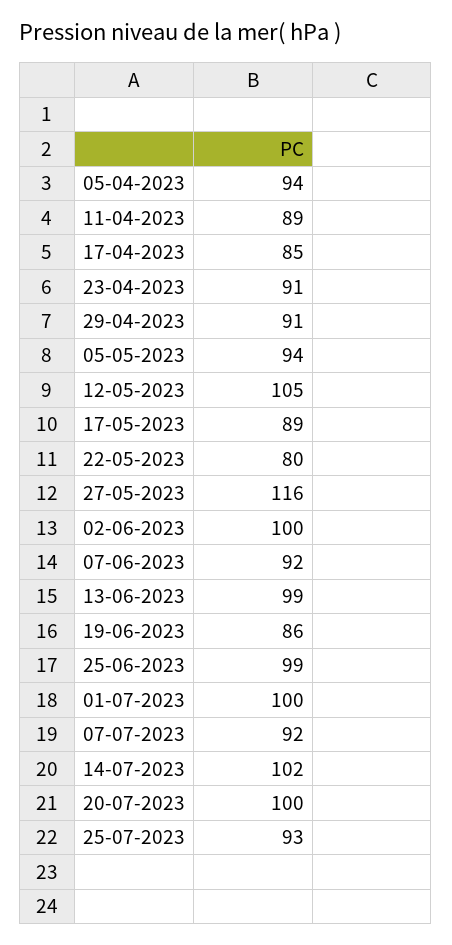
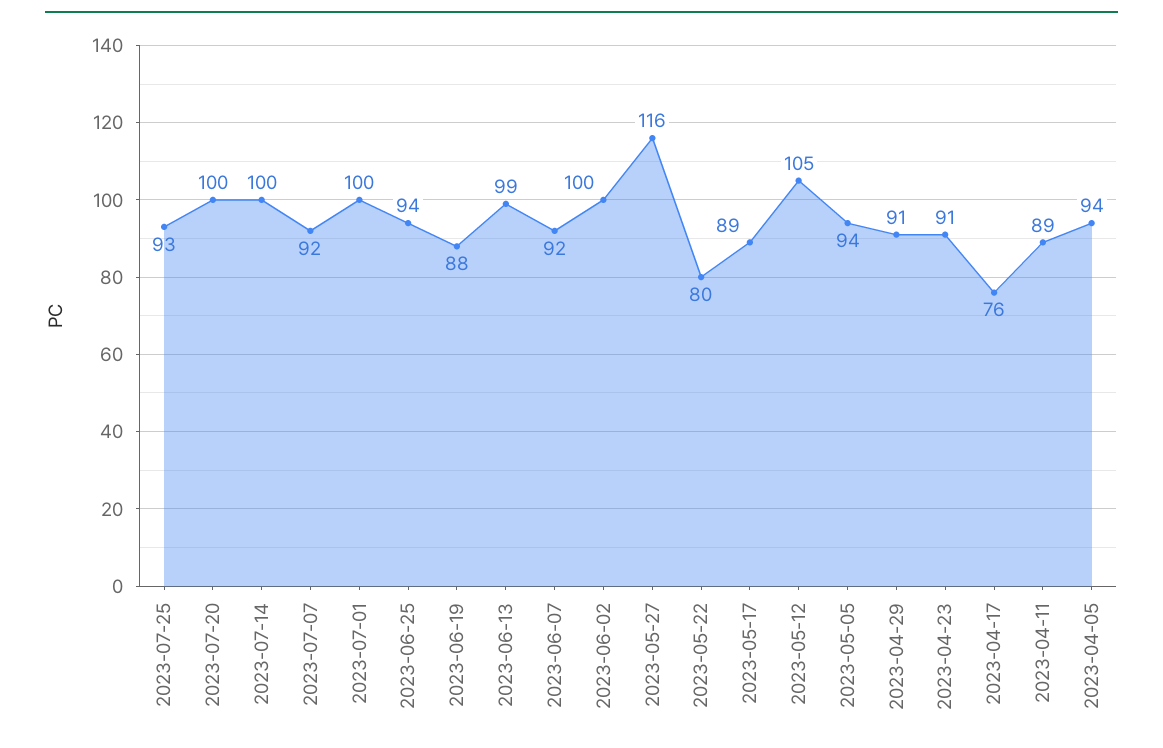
  {
    "05-04-2023": 94,
    "11-04-2023": 89,
-   "17-04-2023": 85,
+   "17-04-2023": 76,
    "23-04-2023": 91,
    "29-04-2023": 91,
    "05-05-2023": 94,
    "12-05-2023": 105,
    "17-05-2023": 89,
    "22-05-2023": 80,
    "27-05-2023": 116,
    "02-06-2023": 100,
    "07-06-2023": 92,
    "13-06-2023": 99,
-   "19-06-2023": 86,
+   "19-06-2023": 88,
-   "25-06-2023": 99,
+   "25-06-2023": 94,
    "01-07-2023": 100,
    "07-07-2023": 92,
-   "14-07-2023": 102,
+   "14-07-2023": 100,
    "20-07-2023": 100,
    "25-07-2023": 93
  }

